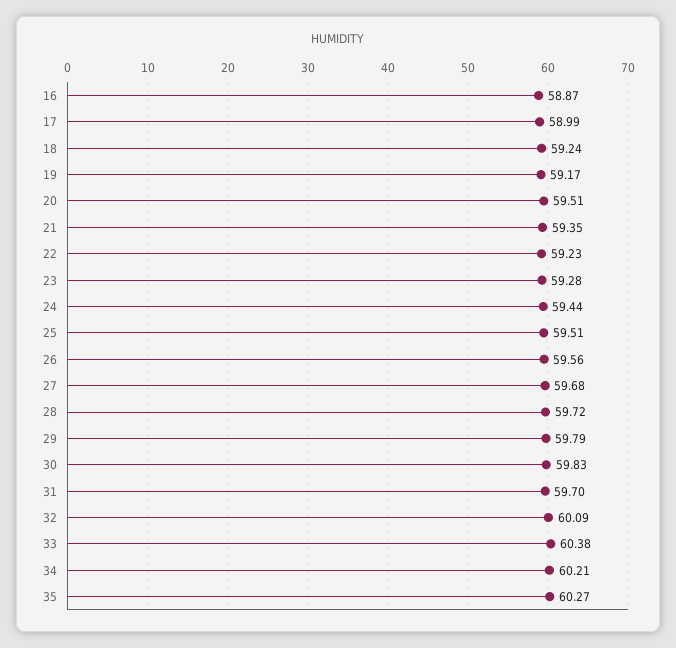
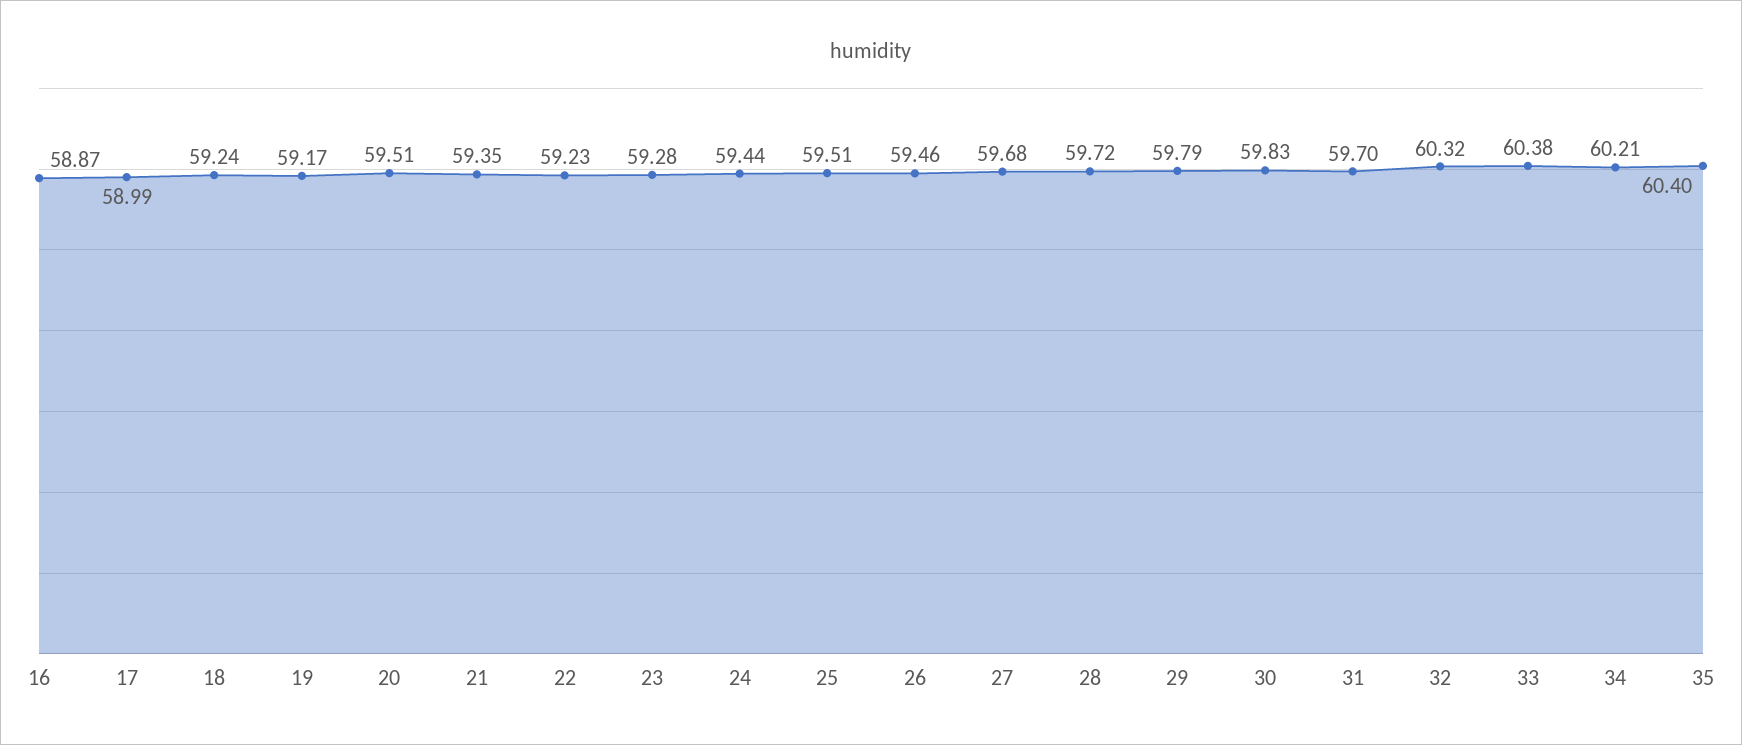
  {
    "16": 58.87,
    "17": 58.99,
    "18": 59.24,
    "19": 59.17,
    "20": 59.51,
    "21": 59.35,
    "22": 59.23,
    "23": 59.28,
    "24": 59.44,
    "25": 59.51,
-   "26": 59.56,
+   "26": 59.46,
    "27": 59.68,
    "28": 59.72,
    "29": 59.79,
    "30": 59.83,
    "31": 59.7,
-   "32": 60.09,
+   "32": 60.32,
    "33": 60.38,
    "34": 60.21,
-   "35": 60.27
+   "35": 60.4
  }

